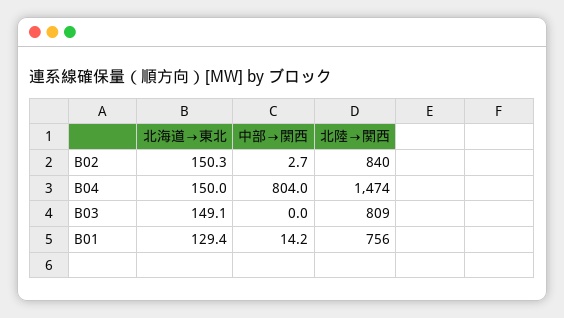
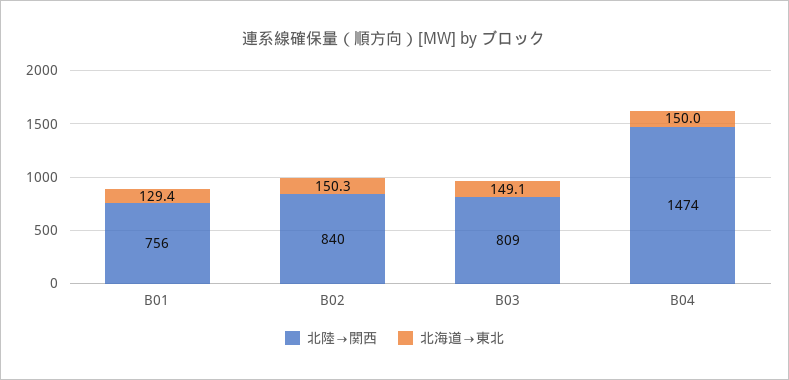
  {
    "北海道→東北": {
      "B02": 150.3,
      "B04": 150,
      "B03": 149.1,
      "B01": 129.4
    },
-   "中部→関西": {
-     "B02": 2.7,
-     "B04": 804,
-     "B03": 0,
-     "B01": 14.2
-   },
    "北陸→関西": {
      "B02": 840,
      "B04": 1474,
      "B03": 809,
      "B01": 756
    }
  }

